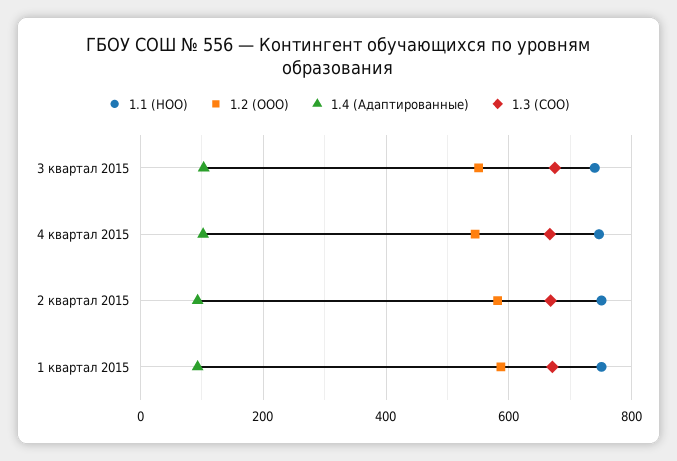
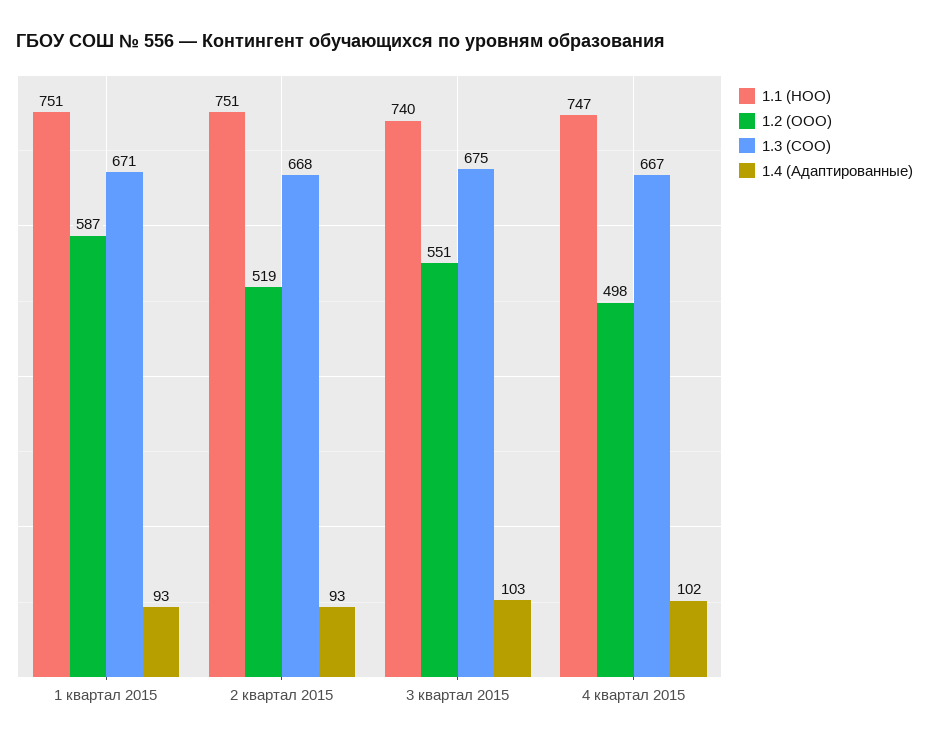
  {
    "1.1 (НОО)": {
      "3 квартал 2015": 740,
      "4 квартал 2015": 747,
      "2 квартал 2015": 751,
      "1 квартал 2015": 751
    },
    "1.2 (ООО)": {
      "3 квартал 2015": 551,
-     "4 квартал 2015": 540,
+     "4 квартал 2015": 498,
-     "2 квартал 2015": 580,
+     "2 квартал 2015": 519,
      "1 квартал 2015": 587
    },
    "1.4 (Адаптированные)": {
      "3 квартал 2015": 103,
      "4 квартал 2015": 102,
      "2 квартал 2015": 93,
      "1 квартал 2015": 93
    },
    "1.3 (СОО)": {
      "3 квартал 2015": 675,
      "4 квартал 2015": 667,
      "2 квартал 2015": 668,
      "1 квартал 2015": 671
    }
  }

